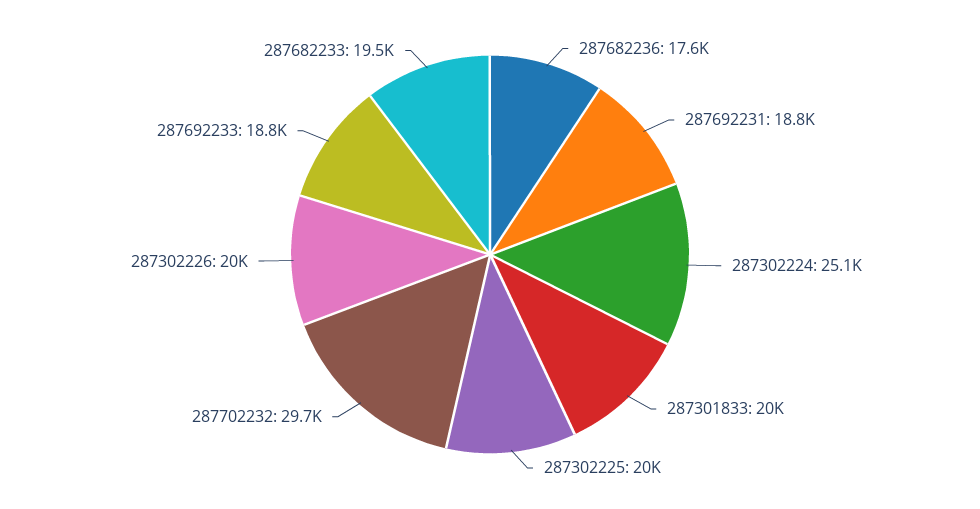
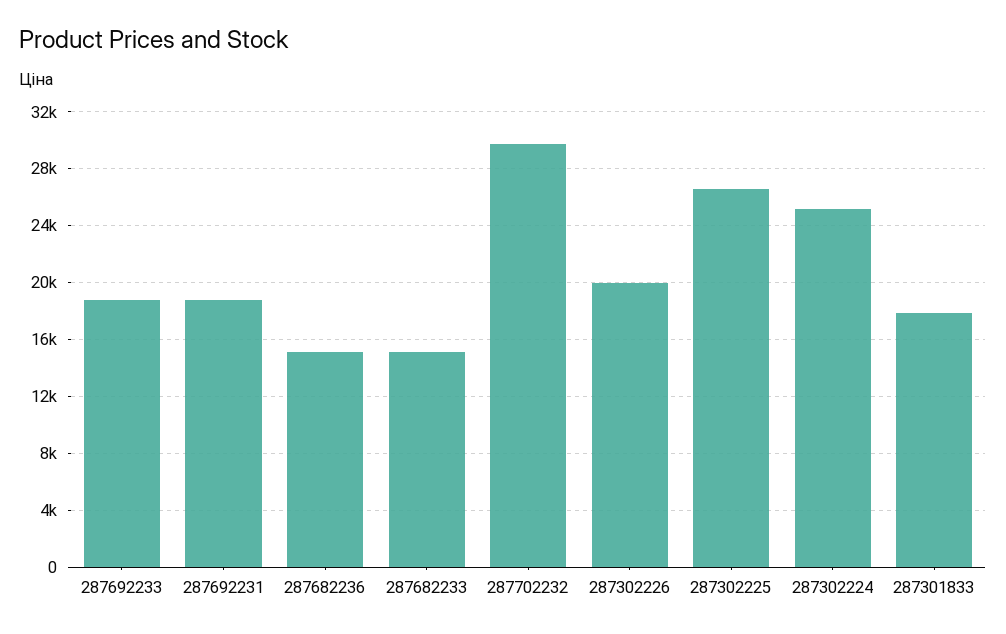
  {
-   "287682236": 17600,
+   "287682236": 15000,
    "287692231": 18800,
    "287302224": 25100,
-   "287301833": 20000,
+   "287301833": 18000,
-   "287302225": 20000,
+   "287302225": 26500,
    "287702232": 29700,
    "287302226": 20000,
    "287692233": 18800,
-   "287682233": 19500
+   "287682233": 15000
  }

